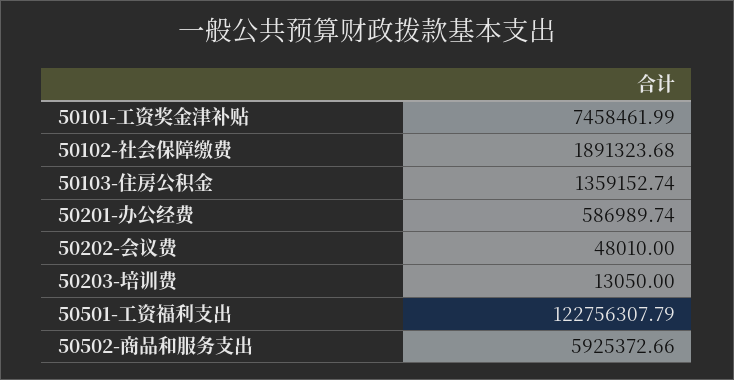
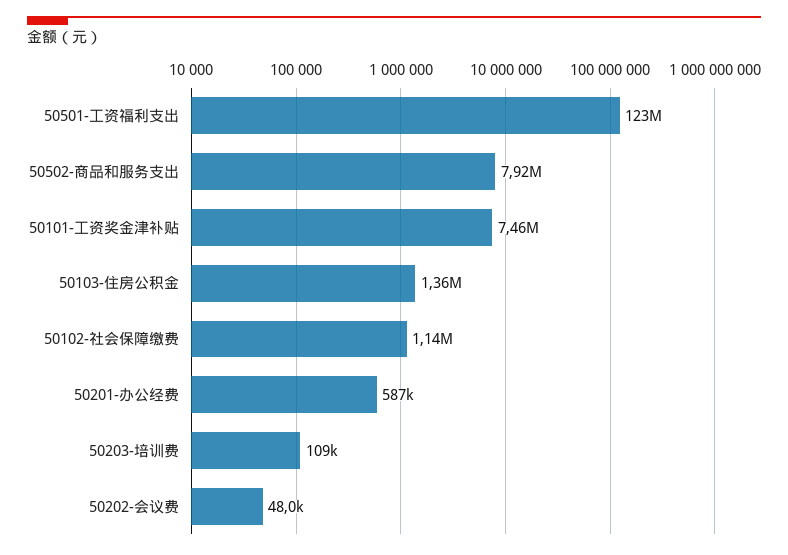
  {
    "50101-工资奖金津补贴": 7458461.99,
-   "50102-社会保障缴费": 1891323.68,
+   "50102-社会保障缴费": 1140000,
    "50103-住房公积金": 1359152.74,
    "50201-办公经费": 586989.74,
    "50202-会议费": 48010,
-   "50203-培训费": 13050,
+   "50203-培训费": 109000,
    "50501-工资福利支出": 122756307.79,
-   "50502-商品和服务支出": 5925372.66
+   "50502-商品和服务支出": 7920000
  }

